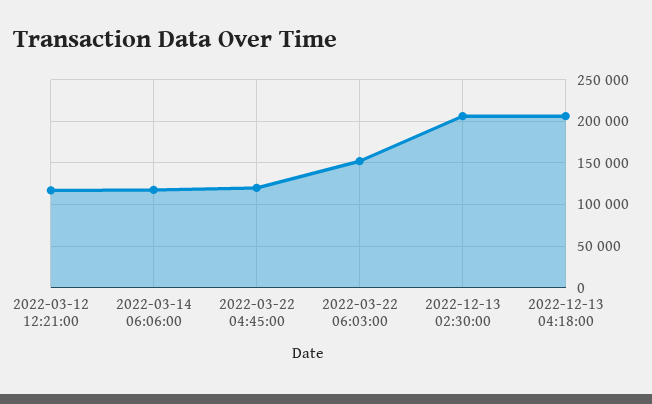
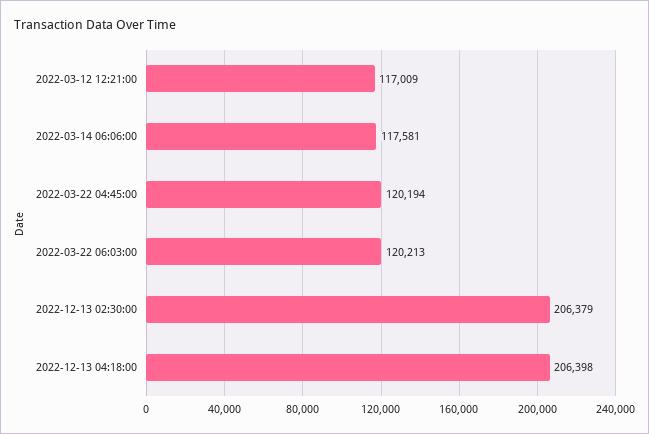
  {
    "2022-03-12 12:21:00": 117009,
    "2022-03-14 06:06:00": 117581,
    "2022-03-22 04:45:00": 120194,
-   "2022-03-22 06:03:00": 150000,
+   "2022-03-22 06:03:00": 120213,
    "2022-12-13 02:30:00": 206379,
    "2022-12-13 04:18:00": 206398
  }

